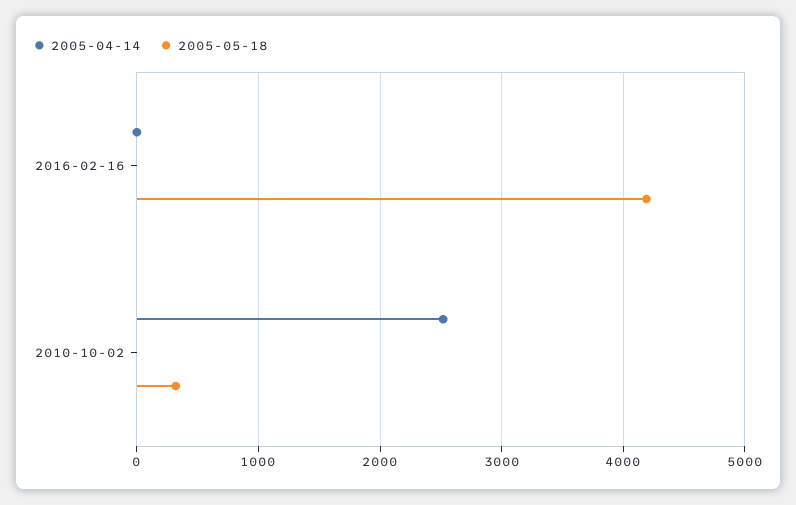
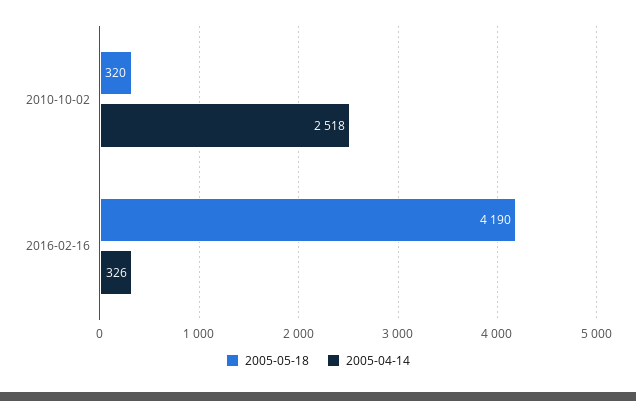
  {
    "2005-04-14": {
-     "2016-02-16": 0,
+     "2016-02-16": 326,
      "2010-10-02": 2518
    },
    "2005-05-18": {
      "2016-02-16": 4190,
      "2010-10-02": 320
    }
  }

